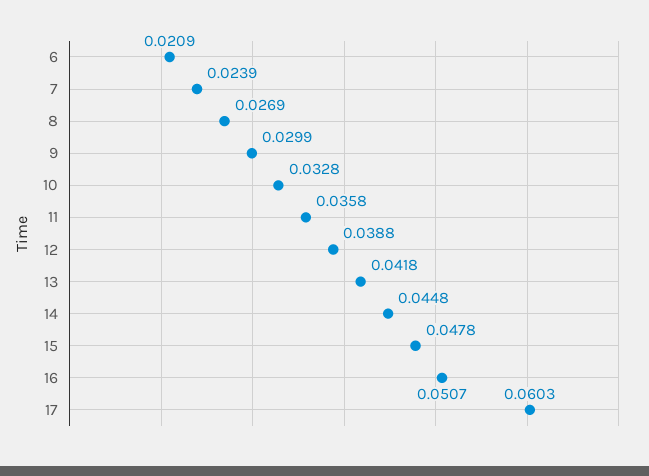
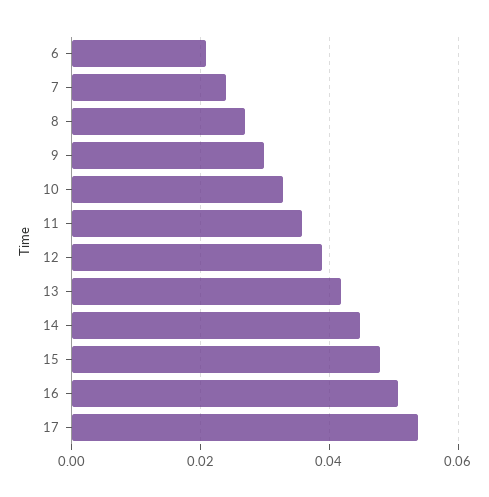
  {
    "6": 0.0209,
    "7": 0.0239,
    "8": 0.0269,
    "9": 0.0299,
    "10": 0.0328,
    "11": 0.0358,
    "12": 0.0388,
    "13": 0.0418,
    "14": 0.0448,
    "15": 0.0478,
    "16": 0.0507,
-   "17": 0.0603
+   "17": 0.054
  }

